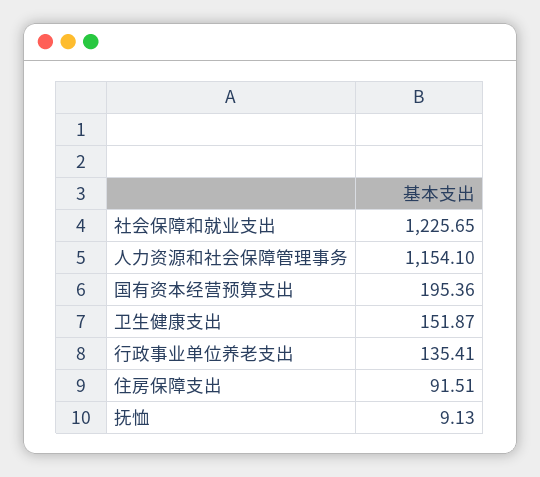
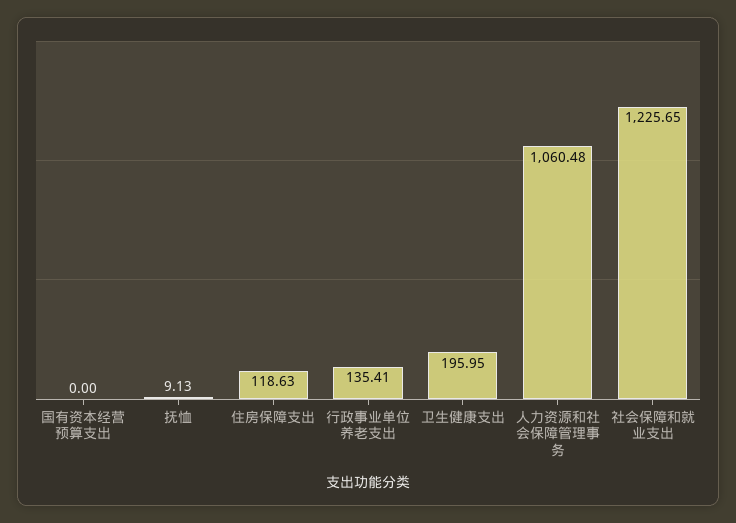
  {
    "社会保障和就业支出": 1225.65,
-   "人力资源和社会保障管理事务": 1154.1,
+   "人力资源和社会保障管理事务": 1060.48,
-   "国有资本经营预算支出": 195.36,
+   "国有资本经营预算支出": 0,
-   "卫生健康支出": 151.87,
+   "卫生健康支出": 195.95,
    "行政事业单位养老支出": 135.41,
-   "住房保障支出": 91.51,
+   "住房保障支出": 118.63,
    "抚恤": 9.13
  }

